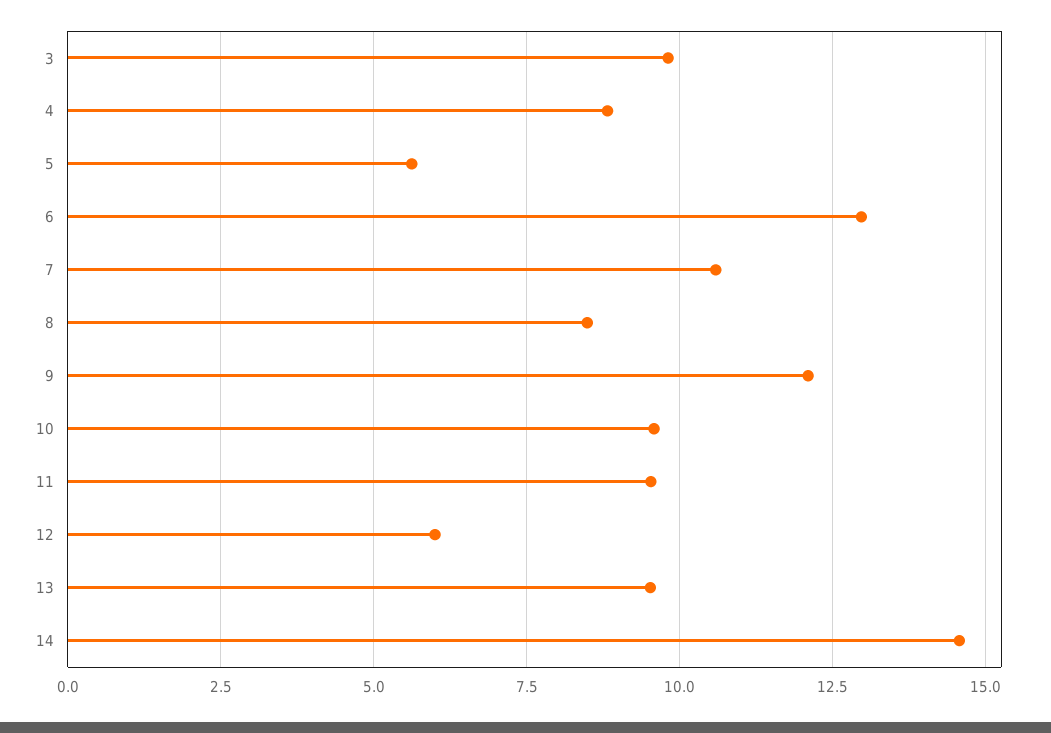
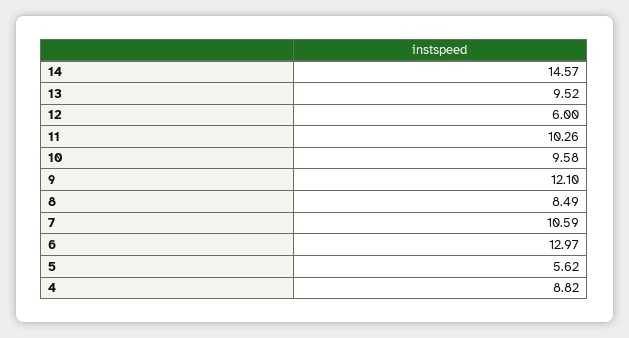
  {
-   "3": 9.75,
    "4": 8.82,
    "5": 5.62,
    "6": 12.97,
    "7": 10.59,
    "8": 8.49,
    "9": 12.1,
    "10": 9.58,
-   "11": 9.5,
+   "11": 10.26,
    "12": 6,
    "13": 9.52,
    "14": 14.57
  }

